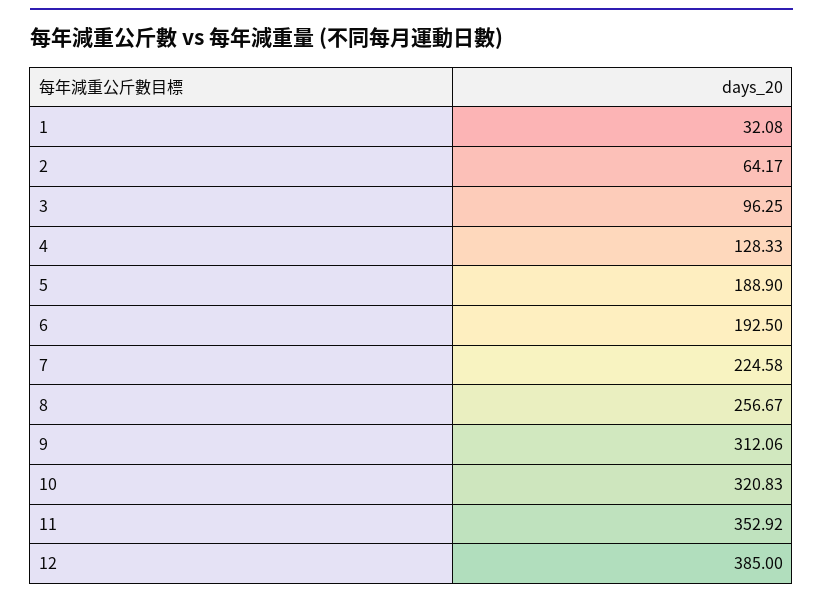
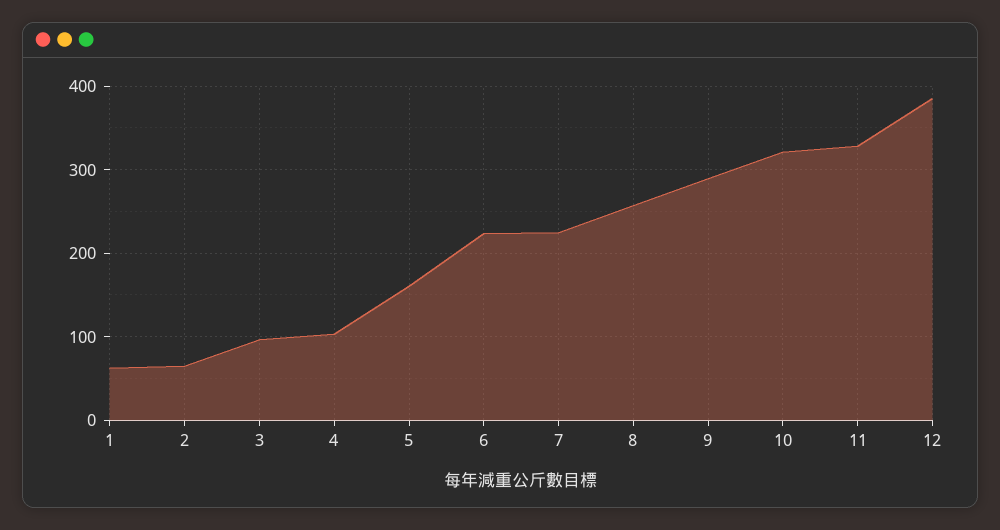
  {
-   "1": 32.08,
+   "1": 60,
    "2": 64.17,
    "3": 96.25,
-   "4": 128.33,
+   "4": 100,
-   "5": 188.9,
+   "5": 160,
-   "6": 192.5,
+   "6": 220,
    "7": 224.58,
    "8": 256.67,
-   "9": 312.06,
+   "9": 290,
    "10": 320.83,
-   "11": 352.92,
+   "11": 330,
    "12": 385
  }

